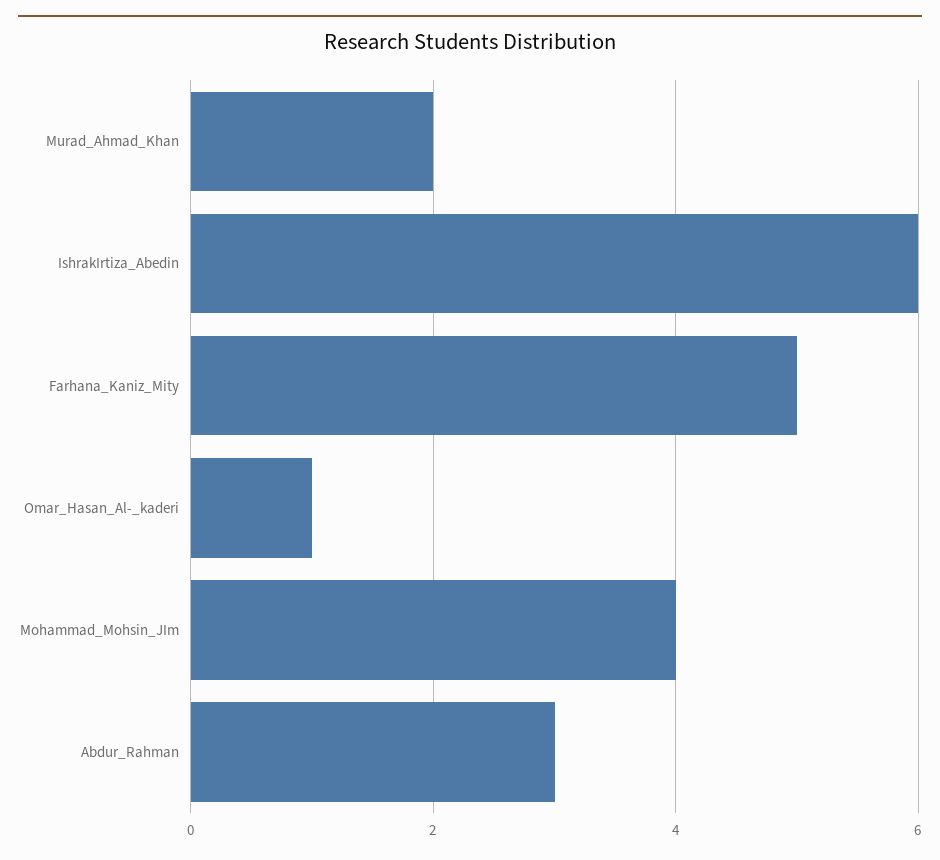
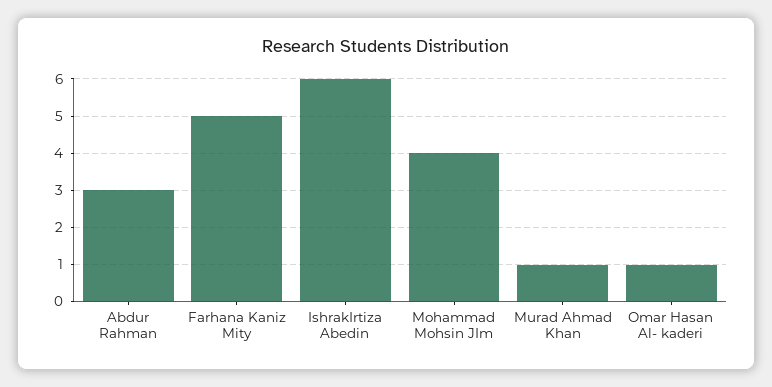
  {
-   "Murad_Ahmad_Khan": 2,
+   "Murad_Ahmad_Khan": 1,
    "IshrakIrtiza_Abedin": 6,
    "Farhana_Kaniz_Mity": 5,
    "Omar_Hasan_Al-_kaderi": 1,
    "Mohammad_Mohsin_JIm": 4,
    "Abdur_Rahman": 3
  }

